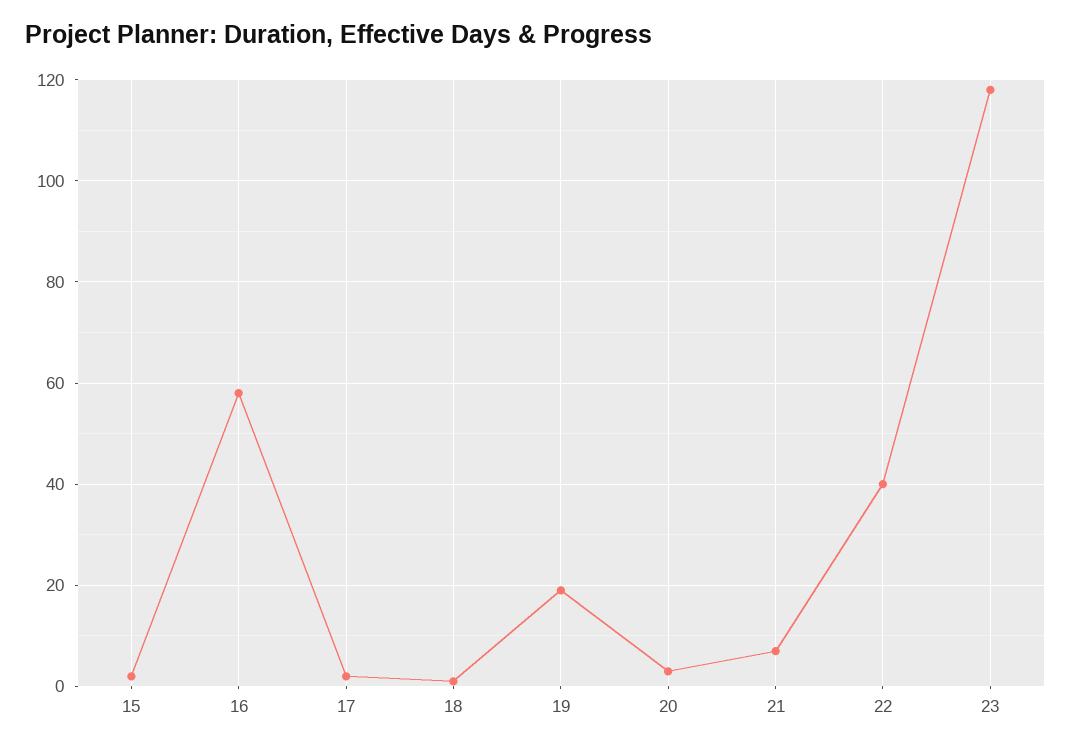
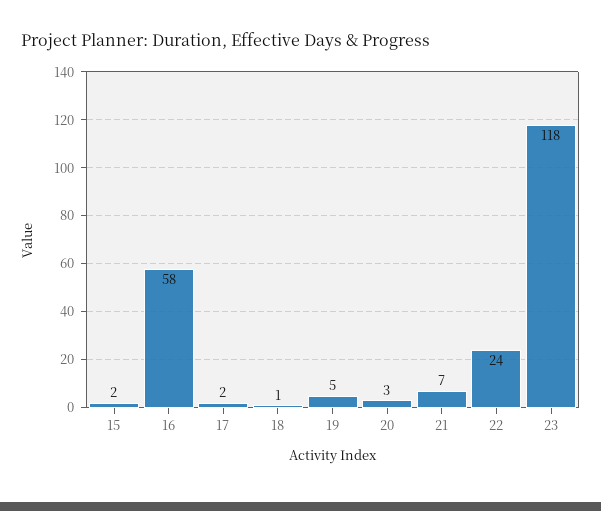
  {
    "15": 2,
    "16": 58,
    "17": 2,
    "18": 1,
-   "19": 20,
+   "19": 5,
    "20": 3,
    "21": 7,
-   "22": 40,
+   "22": 24,
    "23": 118
  }

